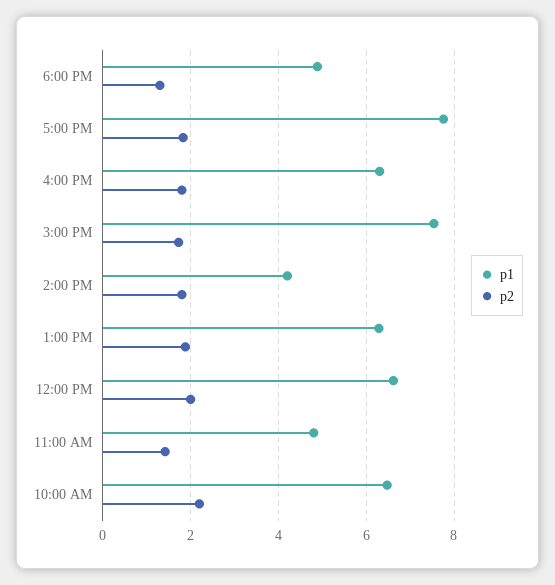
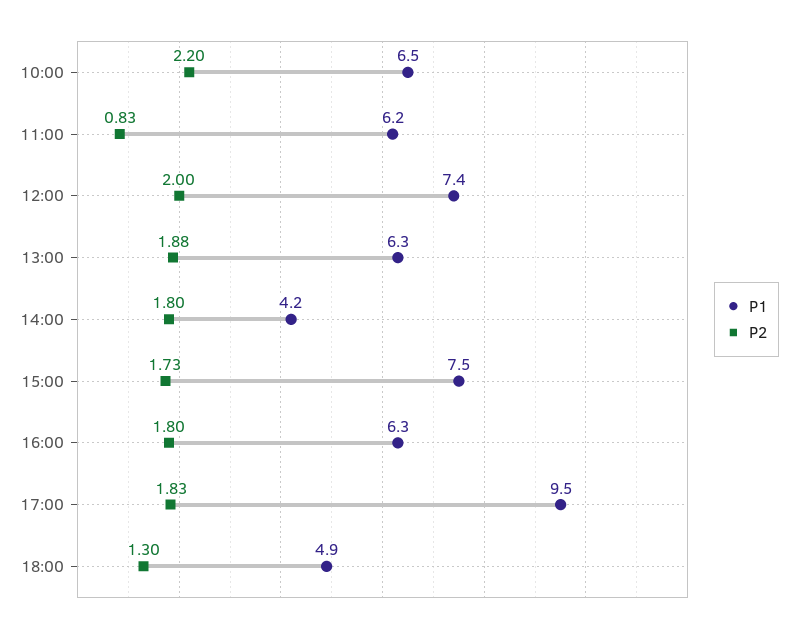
  {
    "p1": {
      "6:00 PM": 4.9,
-     "5:00 PM": 7.8,
+     "5:00 PM": 9.5,
      "4:00 PM": 6.3,
      "3:00 PM": 7.5,
      "2:00 PM": 4.2,
      "1:00 PM": 6.3,
-     "12:00 PM": 6.6,
+     "12:00 PM": 7.4,
-     "11:00 AM": 4.8,
+     "11:00 AM": 6.2,
      "10:00 AM": 6.5
    },
    "p2": {
      "6:00 PM": 1.3,
      "5:00 PM": 1.83,
      "4:00 PM": 1.8,
      "3:00 PM": 1.73,
      "2:00 PM": 1.8,
      "1:00 PM": 1.88,
      "12:00 PM": 2,
-     "11:00 AM": 1.4,
+     "11:00 AM": 0.83,
      "10:00 AM": 2.2
    }
  }

